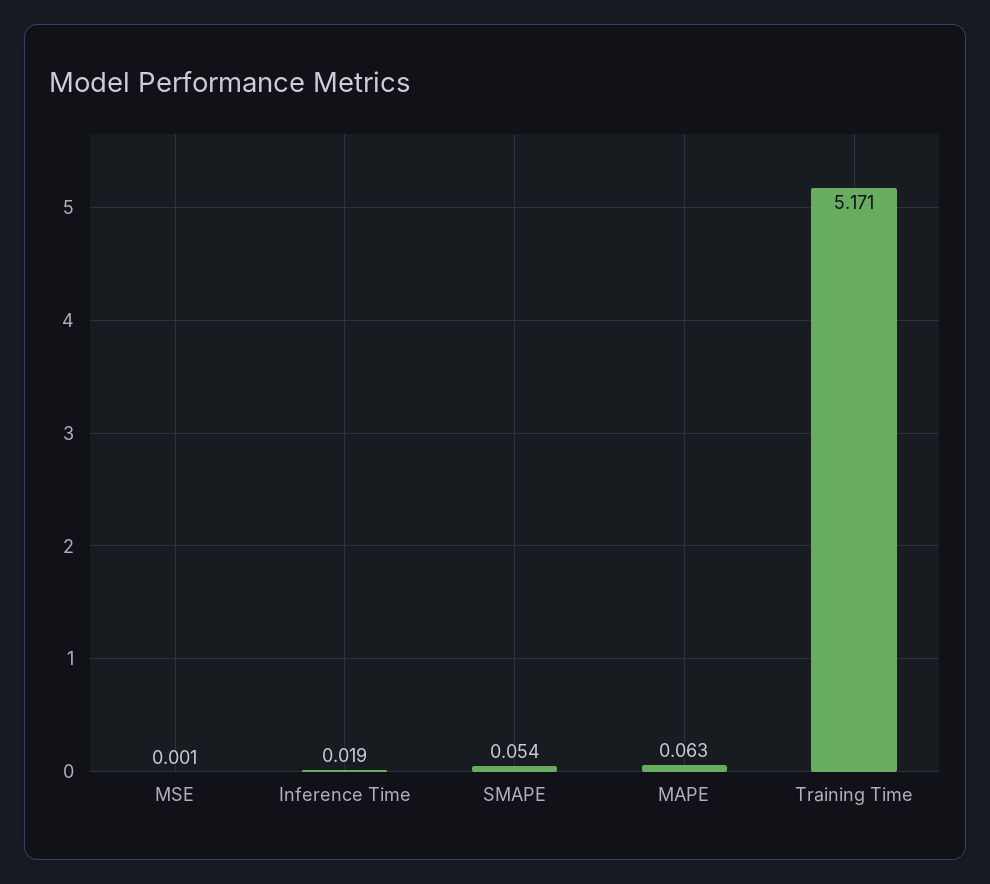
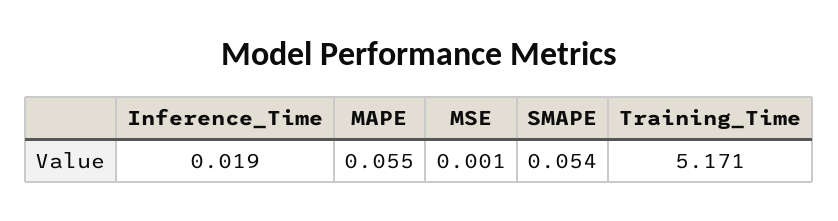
  {
    "MSE": 0.001,
    "Inference Time": 0.019,
    "SMAPE": 0.054,
-   "MAPE": 0.063,
+   "MAPE": 0.055,
    "Training Time": 5.171
  }

